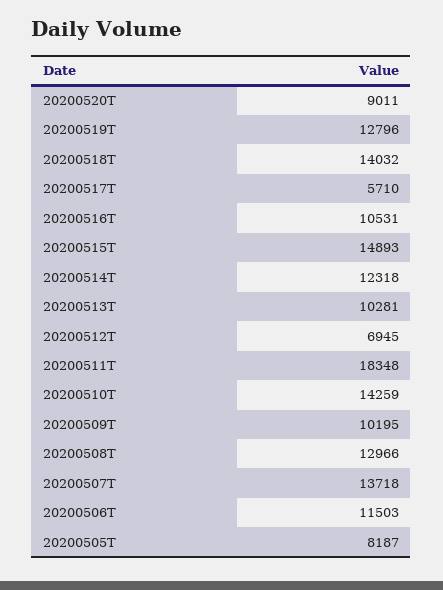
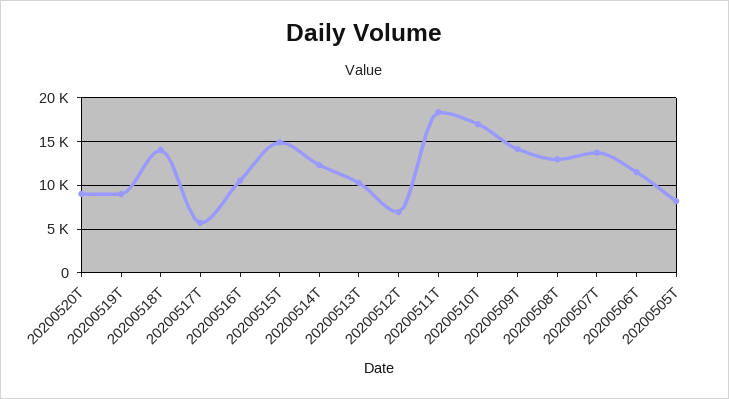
  {
    "20200520T": 9011,
-   "20200519T": 12796,
+   "20200519T": 9000,
    "20200518T": 14032,
    "20200517T": 5710,
    "20200516T": 10531,
    "20200515T": 14893,
    "20200514T": 12318,
    "20200513T": 10281,
    "20200512T": 6945,
    "20200511T": 18348,
-   "20200510T": 14259,
+   "20200510T": 17000,
-   "20200509T": 10195,
+   "20200509T": 14000,
    "20200508T": 12966,
    "20200507T": 13718,
    "20200506T": 11503,
    "20200505T": 8187
  }

